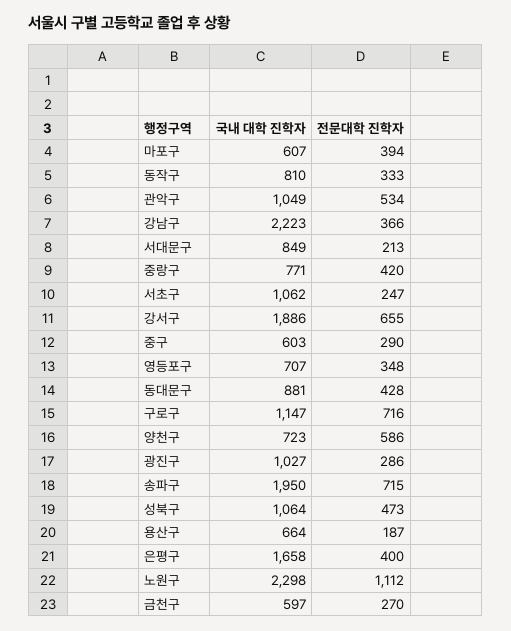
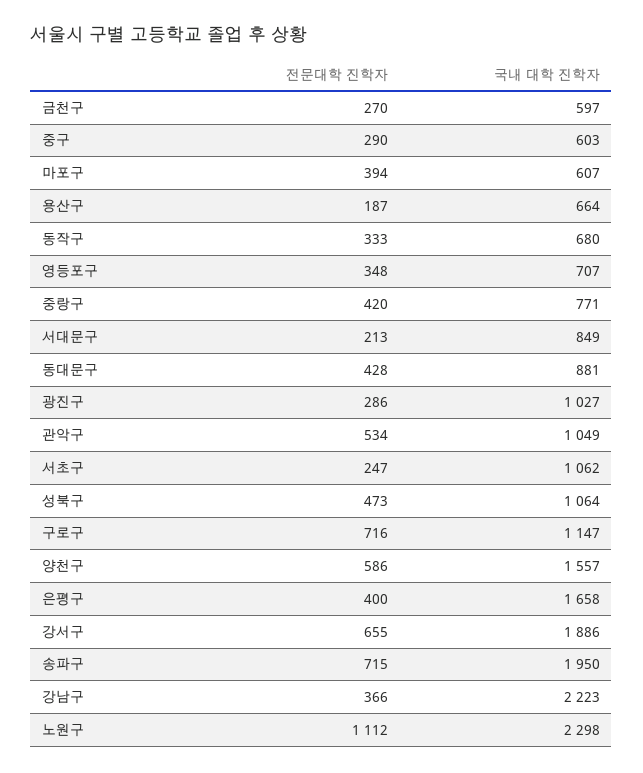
  {
    "국내 대학 진학자": {
      "마포구": 607,
-     "동작구": 810,
+     "동작구": 680,
      "관악구": 1049,
      "강남구": 2223,
      "서대문구": 849,
      "중랑구": 771,
      "서초구": 1062,
      "강서구": 1886,
      "중구": 603,
      "영등포구": 707,
      "동대문구": 881,
      "구로구": 1147,
-     "양천구": 723,
+     "양천구": 1557,
      "광진구": 1027,
      "송파구": 1950,
      "성북구": 1064,
      "용산구": 664,
      "은평구": 1658,
      "노원구": 2298,
      "금천구": 597
    },
    "전문대학 진학자": {
      "마포구": 394,
      "동작구": 333,
      "관악구": 534,
      "강남구": 366,
      "서대문구": 213,
      "중랑구": 420,
      "서초구": 247,
      "강서구": 655,
      "중구": 290,
      "영등포구": 348,
      "동대문구": 428,
      "구로구": 716,
      "양천구": 586,
      "광진구": 286,
      "송파구": 715,
      "성북구": 473,
      "용산구": 187,
      "은평구": 400,
      "노원구": 1112,
      "금천구": 270
    }
  }

